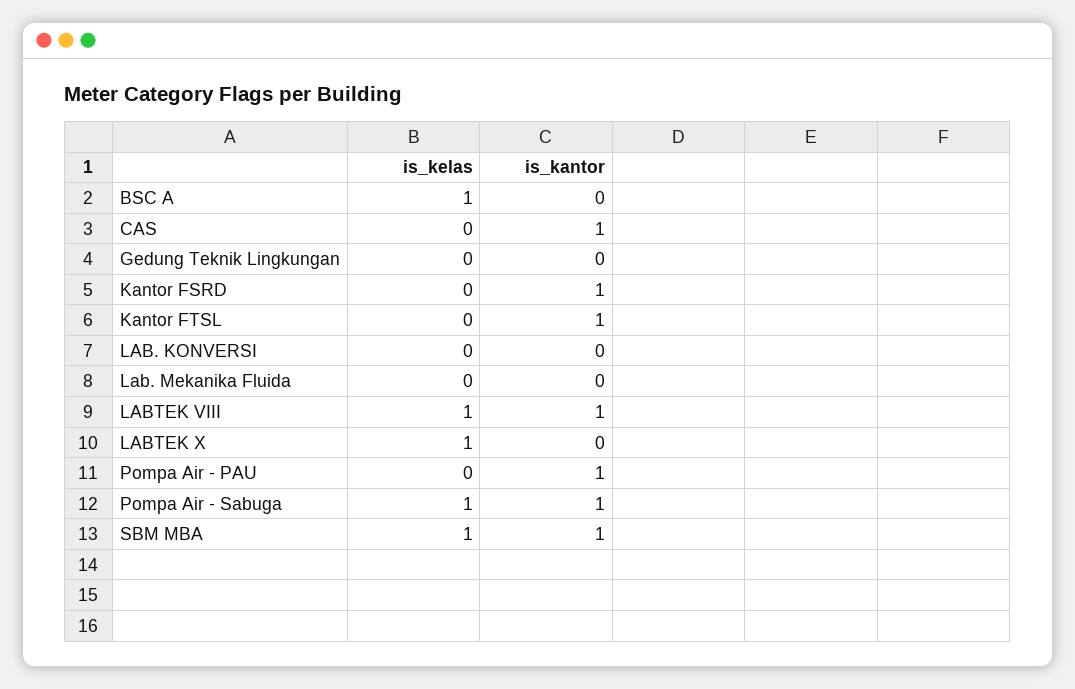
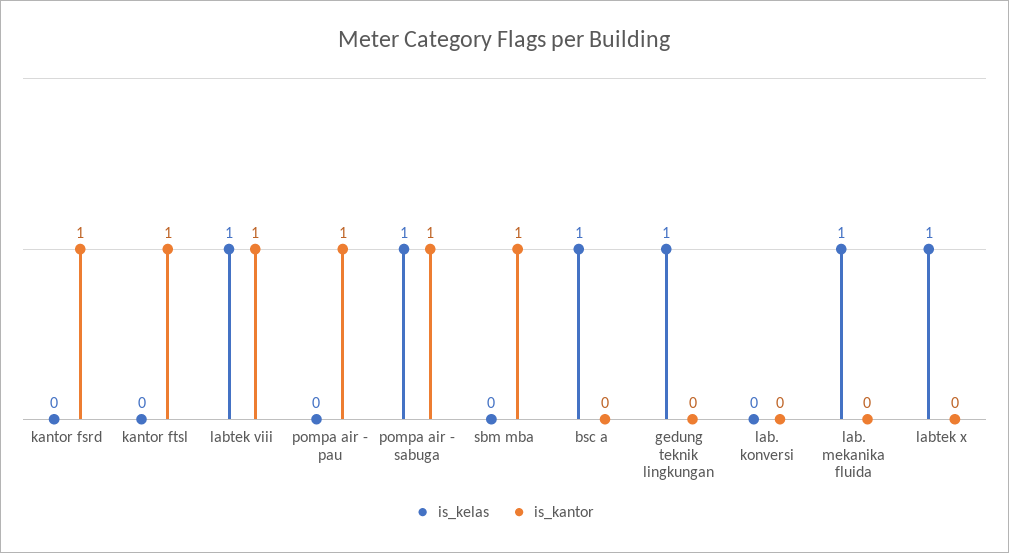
  {
    "is_kelas": {
      "BSC A": 1,
-     "CAS": 0,
-     "Gedung Teknik Lingkungan": 0,
+     "Gedung Teknik Lingkungan": 1,
      "Kantor FSRD": 0,
      "Kantor FTSL": 0,
      "LAB. KONVERSI": 0,
-     "Lab. Mekanika Fluida": 0,
+     "Lab. Mekanika Fluida": 1,
      "LABTEK VIII": 1,
      "LABTEK X": 1,
      "Pompa Air - PAU": 0,
      "Pompa Air - Sabuga": 1,
-     "SBM MBA": 1
+     "SBM MBA": 0
    },
    "is_kantor": {
      "BSC A": 0,
-     "CAS": 1,
      "Gedung Teknik Lingkungan": 0,
      "Kantor FSRD": 1,
      "Kantor FTSL": 1,
      "LAB. KONVERSI": 0,
      "Lab. Mekanika Fluida": 0,
      "LABTEK VIII": 1,
      "LABTEK X": 0,
      "Pompa Air - PAU": 1,
      "Pompa Air - Sabuga": 1,
      "SBM MBA": 1
    }
  }

